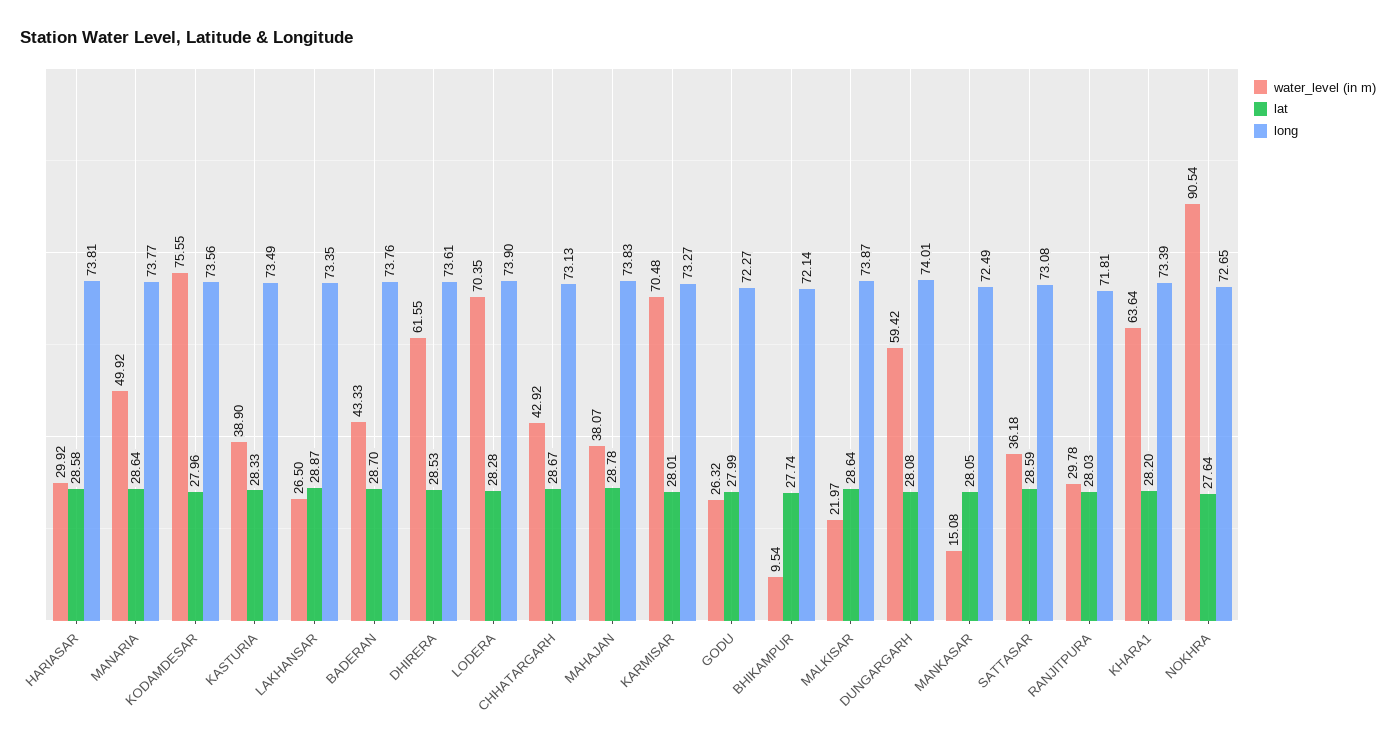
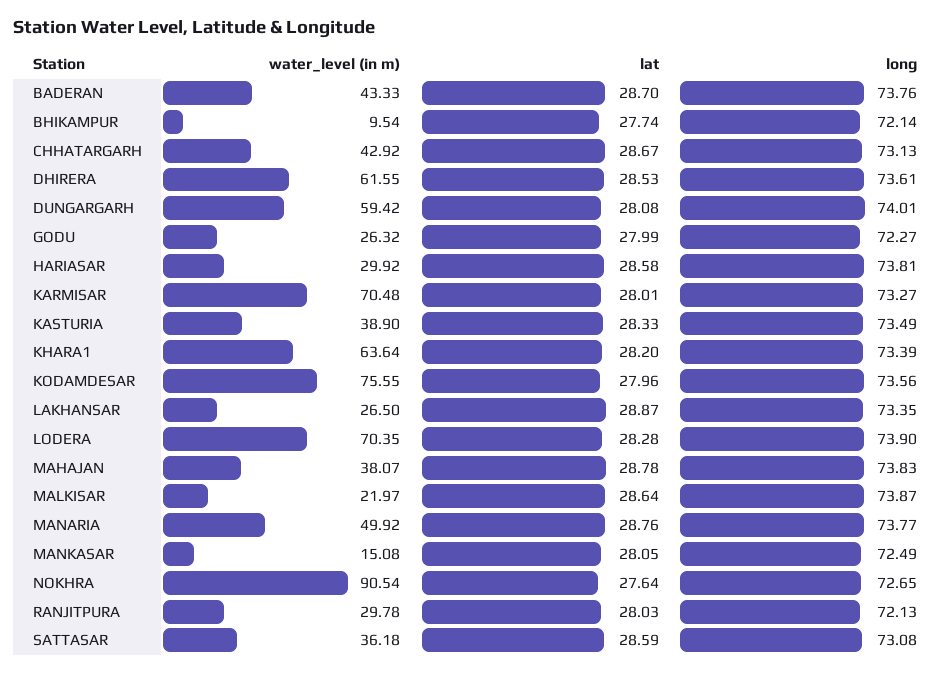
  {
    "water_level (in m)": {
      "HARIASAR": 29.92,
      "MANARIA": 49.92,
      "KODAMDESAR": 75.55,
      "KASTURIA": 38.9,
      "LAKHANSAR": 26.5,
      "BADERAN": 43.33,
      "DHIRERA": 61.55,
      "LODERA": 70.35,
      "CHHATARGARH": 42.92,
      "MAHAJAN": 38.07,
      "KARMISAR": 70.48,
      "GODU": 26.32,
      "BHIKAMPUR": 9.54,
      "MALKISAR": 21.97,
      "DUNGARGARH": 59.42,
      "MANKASAR": 15.08,
      "SATTASAR": 36.18,
      "RANJITPURA": 29.78,
      "KHARA1": 63.64,
      "NOKHRA": 90.54
    },
    "lat": {
      "HARIASAR": 28.58,
-     "MANARIA": 28.64,
+     "MANARIA": 28.76,
      "KODAMDESAR": 27.96,
      "KASTURIA": 28.33,
      "LAKHANSAR": 28.87,
      "BADERAN": 28.7,
      "DHIRERA": 28.53,
      "LODERA": 28.28,
      "CHHATARGARH": 28.67,
      "MAHAJAN": 28.78,
      "KARMISAR": 28.01,
      "GODU": 27.99,
      "BHIKAMPUR": 27.74,
      "MALKISAR": 28.64,
      "DUNGARGARH": 28.08,
      "MANKASAR": 28.05,
      "SATTASAR": 28.59,
      "RANJITPURA": 28.03,
      "KHARA1": 28.2,
      "NOKHRA": 27.64
    },
    "long": {
      "HARIASAR": 73.81,
      "MANARIA": 73.77,
      "KODAMDESAR": 73.56,
      "KASTURIA": 73.49,
      "LAKHANSAR": 73.35,
      "BADERAN": 73.76,
      "DHIRERA": 73.61,
      "LODERA": 73.9,
      "CHHATARGARH": 73.13,
      "MAHAJAN": 73.83,
      "KARMISAR": 73.27,
      "GODU": 72.27,
      "BHIKAMPUR": 72.14,
      "MALKISAR": 73.87,
      "DUNGARGARH": 74.01,
      "MANKASAR": 72.49,
      "SATTASAR": 73.08,
-     "RANJITPURA": 71.81,
+     "RANJITPURA": 72.13,
      "KHARA1": 73.39,
      "NOKHRA": 72.65
    }
  }

